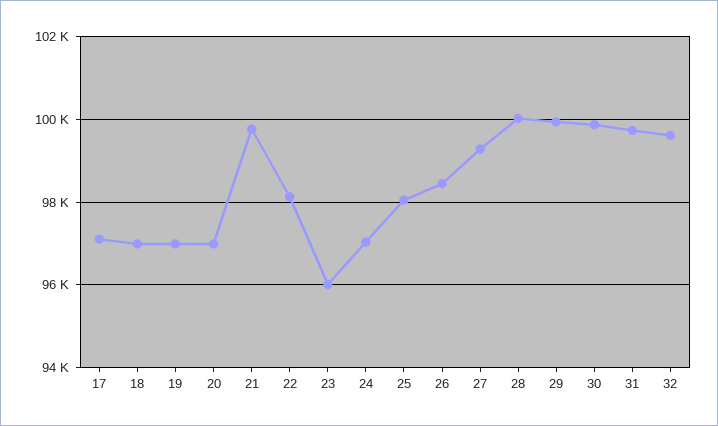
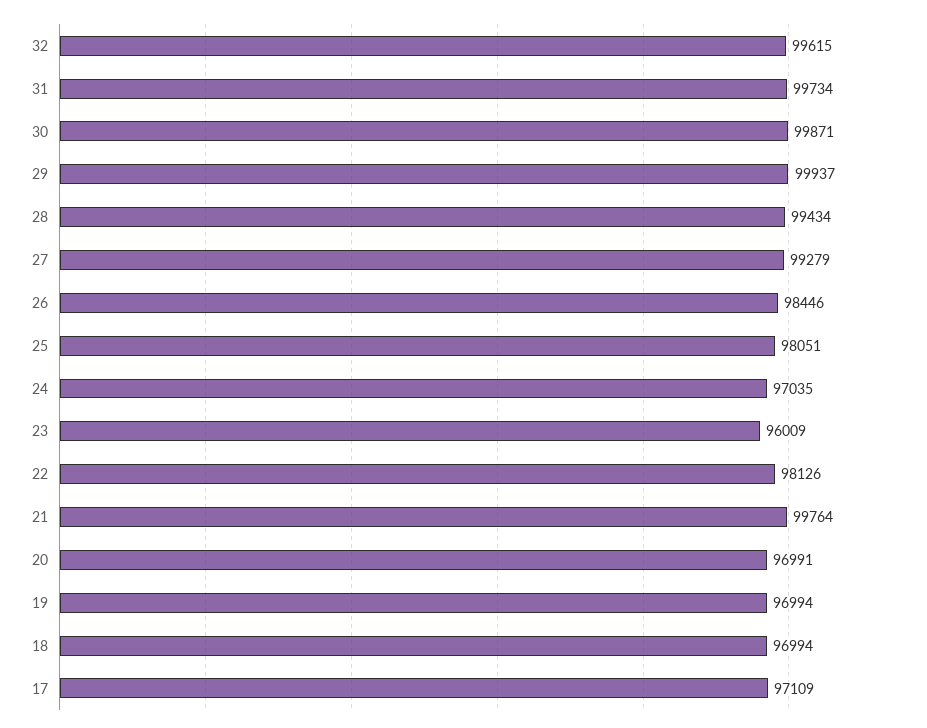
  {
    "17": 97109,
    "18": 96994,
    "19": 96994,
    "20": 96991,
    "21": 99764,
    "22": 98126,
    "23": 96009,
    "24": 97035,
    "25": 98051,
    "26": 98446,
    "27": 99279,
-   "28": 100000,
+   "28": 99434,
    "29": 99937,
    "30": 99871,
    "31": 99734,
    "32": 99615
  }

